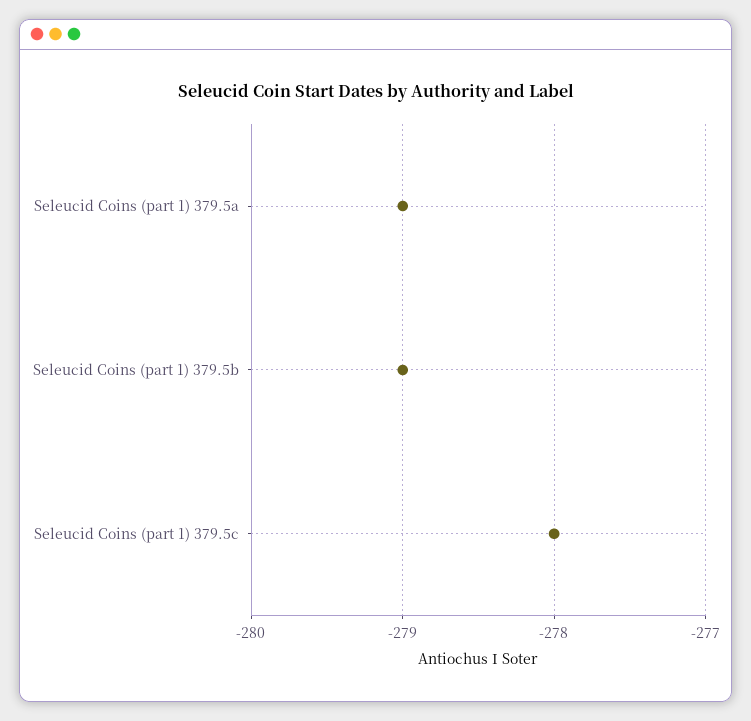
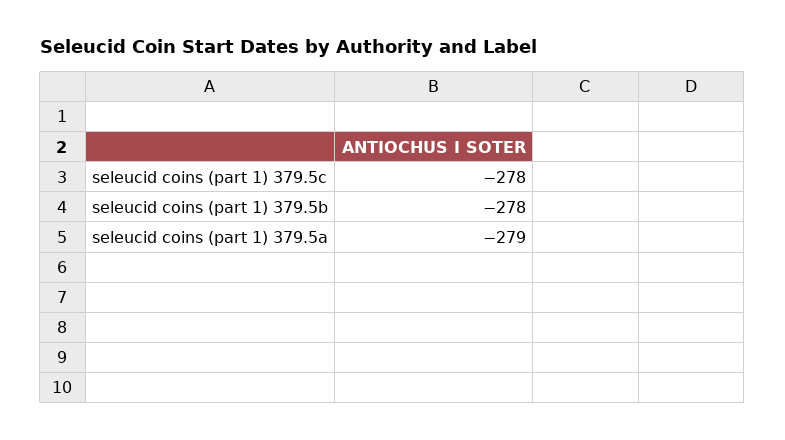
  {
    "Seleucid Coins (part 1) 379.5a": -279,
-   "Seleucid Coins (part 1) 379.5b": -279,
+   "Seleucid Coins (part 1) 379.5b": -278,
    "Seleucid Coins (part 1) 379.5c": -278
  }

